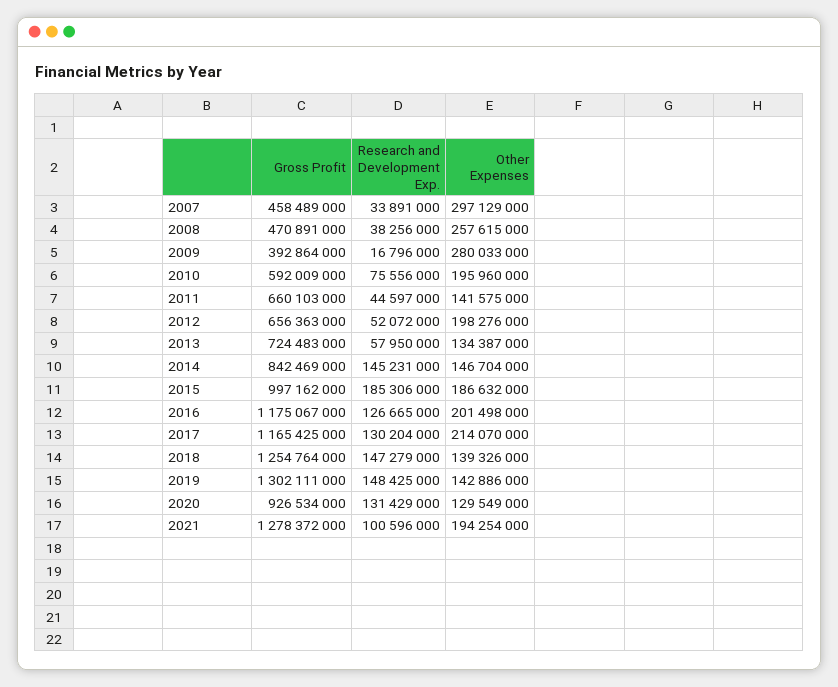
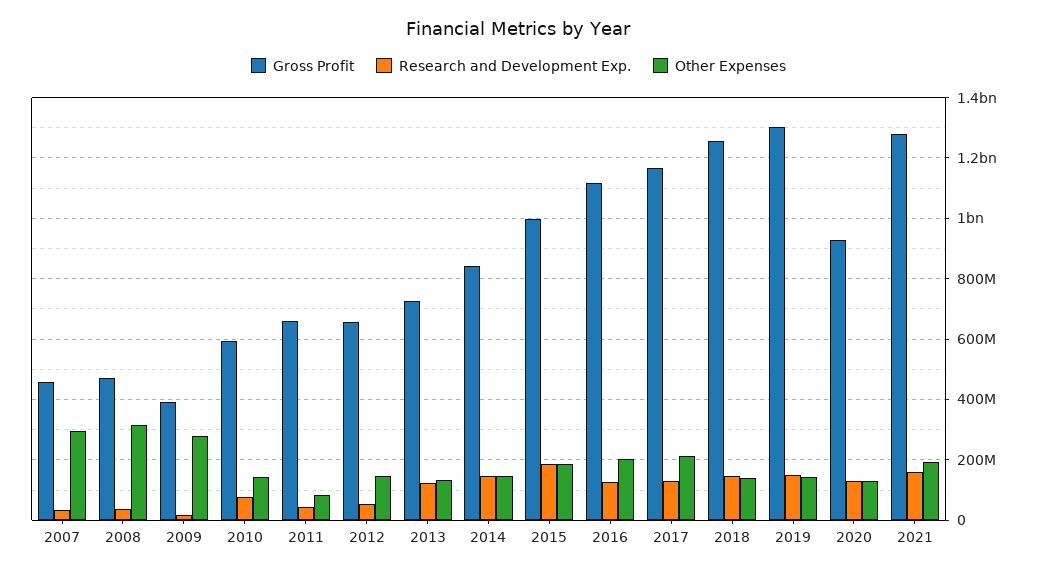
  {
    "Gross Profit": {
      "2007": 458489000,
      "2008": 470891000,
      "2009": 392864000,
      "2010": 592009000,
      "2011": 660103000,
      "2012": 656363000,
      "2013": 724483000,
      "2014": 842469000,
      "2015": 997162000,
-     "2016": 1175067000,
+     "2016": 1120000000,
      "2017": 1165425000,
      "2018": 1254764000,
      "2019": 1302111000,
      "2020": 926534000,
      "2021": 1278372000
    },
    "Research and Development Exp.": {
      "2007": 33891000,
      "2008": 38256000,
      "2009": 16796000,
      "2010": 75556000,
      "2011": 44597000,
      "2012": 52072000,
-     "2013": 57950000,
+     "2013": 120000000,
      "2014": 145231000,
      "2015": 185306000,
      "2016": 126665000,
      "2017": 130204000,
      "2018": 147279000,
      "2019": 148425000,
      "2020": 131429000,
-     "2021": 100596000
+     "2021": 160000000
    },
    "Other Expenses": {
      "2007": 297129000,
-     "2008": 257615000,
+     "2008": 320000000,
      "2009": 280033000,
-     "2010": 195960000,
+     "2010": 140000000,
-     "2011": 141575000,
+     "2011": 80000000,
-     "2012": 198276000,
+     "2012": 140000000,
      "2013": 134387000,
      "2014": 146704000,
      "2015": 186632000,
      "2016": 201498000,
      "2017": 214070000,
      "2018": 139326000,
      "2019": 142886000,
      "2020": 129549000,
      "2021": 194254000
    }
  }

